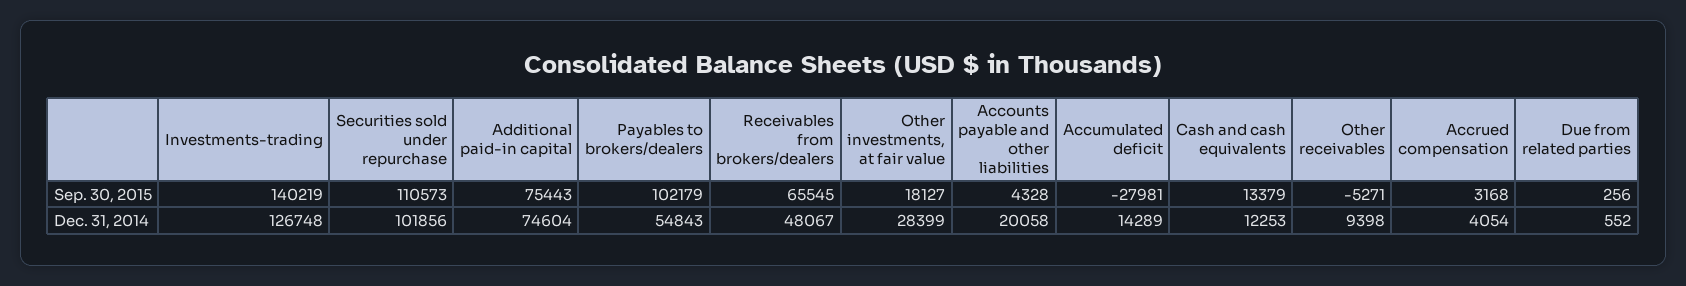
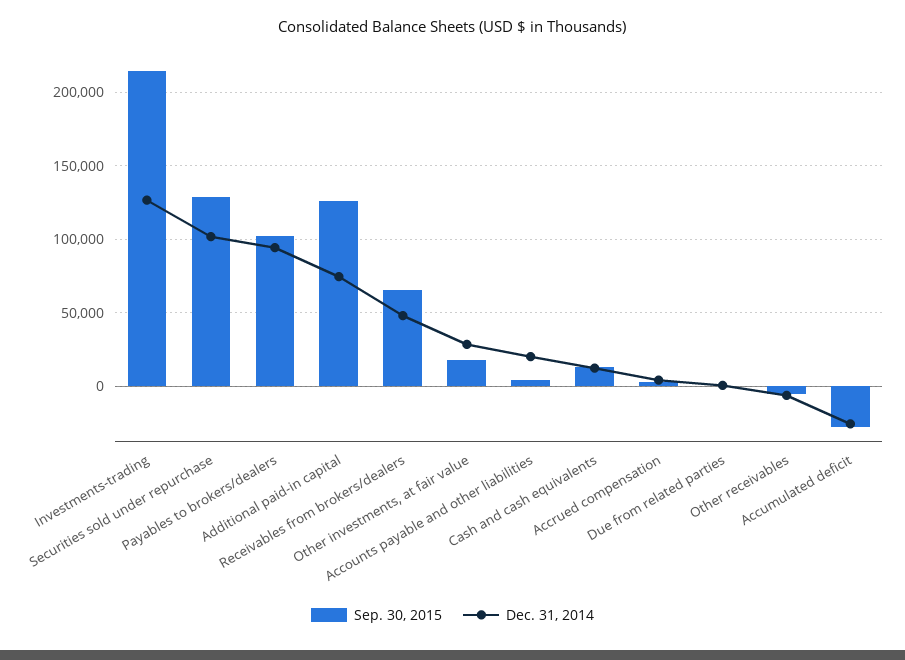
  {
    "Sep. 30, 2015": {
-     "Investments-trading": 140219,
+     "Investments-trading": 215000,
-     "Securities sold under repurchase": 110573,
+     "Securities sold under repurchase": 130000,
-     "Additional paid-in capital": 75443,
+     "Additional paid-in capital": 125000,
      "Payables to brokers/dealers": 102179,
      "Receivables from brokers/dealers": 65545,
      "Other investments, at fair value": 18127,
      "Accounts payable and other liabilities": 4328,
      "Accumulated deficit": -27981,
      "Cash and cash equivalents": 13379,
      "Other receivables": -5271,
      "Accrued compensation": 3168,
      "Due from related parties": 256
    },
    "Dec. 31, 2014": {
      "Investments-trading": 126748,
      "Securities sold under repurchase": 101856,
      "Additional paid-in capital": 74604,
-     "Payables to brokers/dealers": 54843,
+     "Payables to brokers/dealers": 95000,
      "Receivables from brokers/dealers": 48067,
      "Other investments, at fair value": 28399,
      "Accounts payable and other liabilities": 20058,
-     "Accumulated deficit": 14289,
+     "Accumulated deficit": -25000,
      "Cash and cash equivalents": 12253,
-     "Other receivables": 9398,
+     "Other receivables": -5000,
      "Accrued compensation": 4054,
      "Due from related parties": 552
    }
  }

